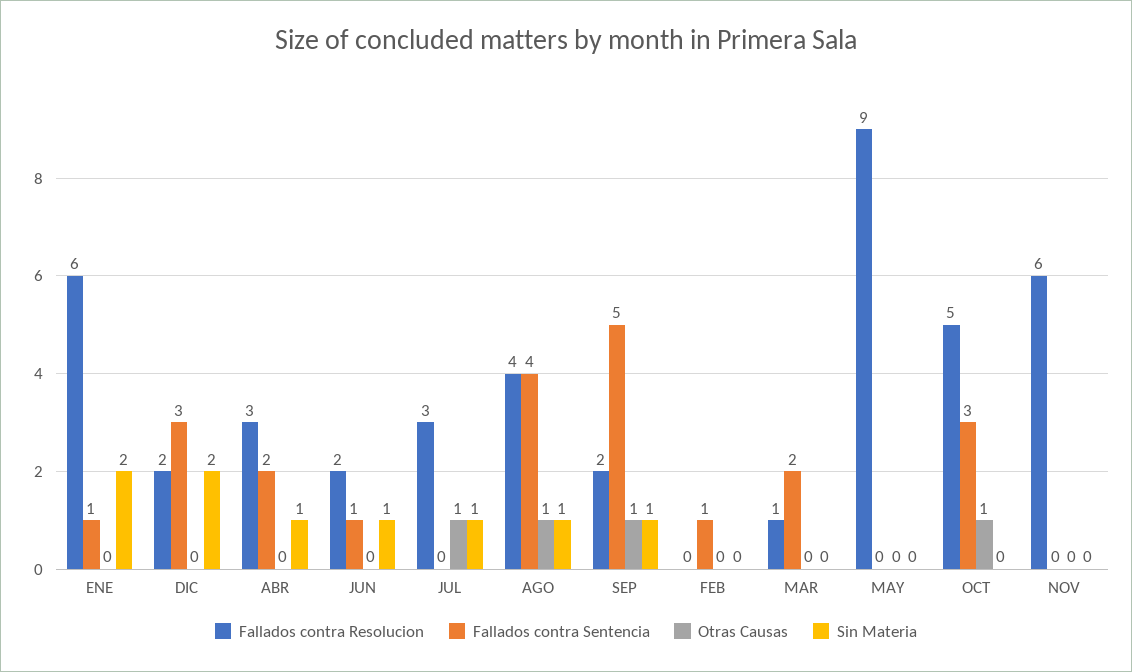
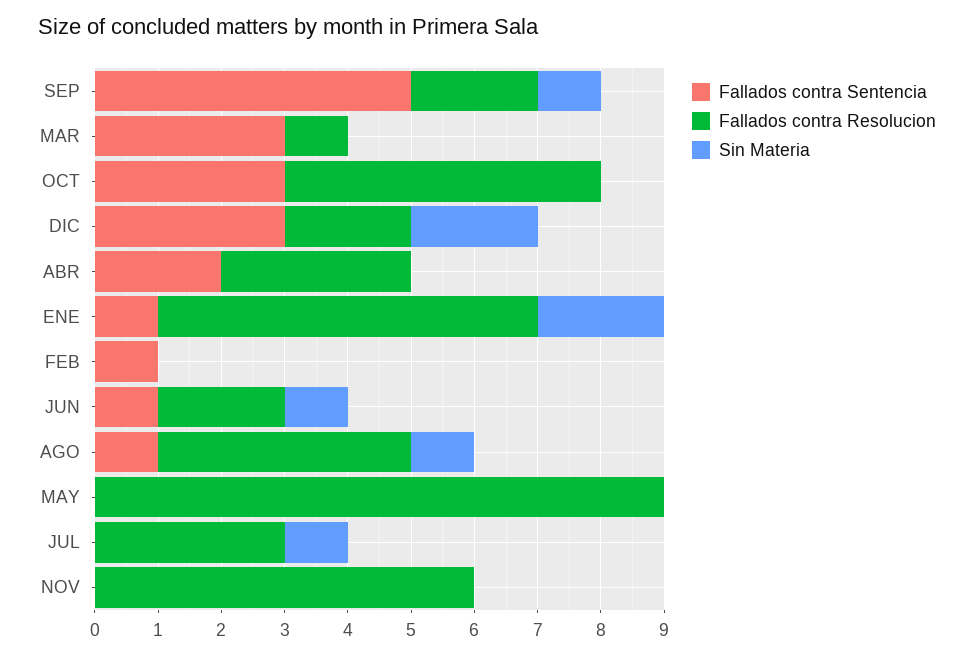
  {
    "Fallados contra Resolucion": {
      "ENE": 6,
      "DIC": 2,
      "ABR": 3,
      "JUN": 2,
      "JUL": 3,
      "AGO": 4,
      "SEP": 2,
      "FEB": 0,
      "MAR": 1,
      "MAY": 9,
      "OCT": 5,
      "NOV": 6
    },
    "Fallados contra Sentencia": {
      "ENE": 1,
      "DIC": 3,
      "ABR": 2,
      "JUN": 1,
      "JUL": 0,
-     "AGO": 4,
+     "AGO": 1,
      "SEP": 5,
      "FEB": 1,
-     "MAR": 2,
+     "MAR": 3,
      "MAY": 0,
      "OCT": 3,
      "NOV": 0
    },
-   "Otras Causas": {
-     "ENE": 0,
-     "DIC": 0,
-     "ABR": 0,
-     "JUN": 0,
-     "JUL": 1,
-     "AGO": 1,
-     "SEP": 1,
-     "FEB": 0,
-     "MAR": 0,
-     "MAY": 0,
-     "OCT": 1,
-     "NOV": 0
-   },
    "Sin Materia": {
      "ENE": 2,
      "DIC": 2,
-     "ABR": 1,
+     "ABR": 0,
      "JUN": 1,
      "JUL": 1,
      "AGO": 1,
      "SEP": 1,
      "FEB": 0,
      "MAR": 0,
      "MAY": 0,
      "OCT": 0,
      "NOV": 0
    }
  }

